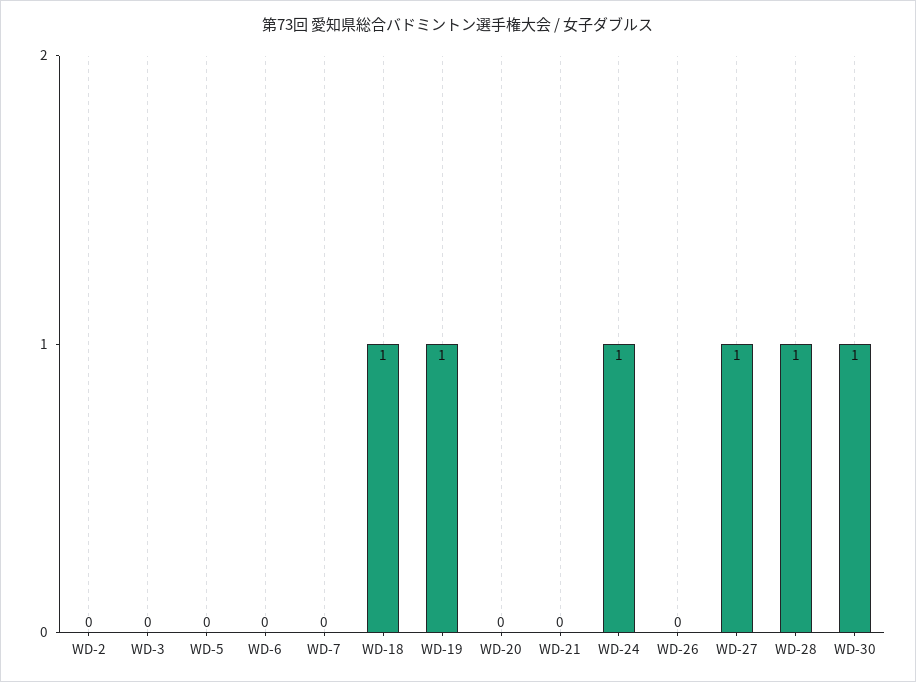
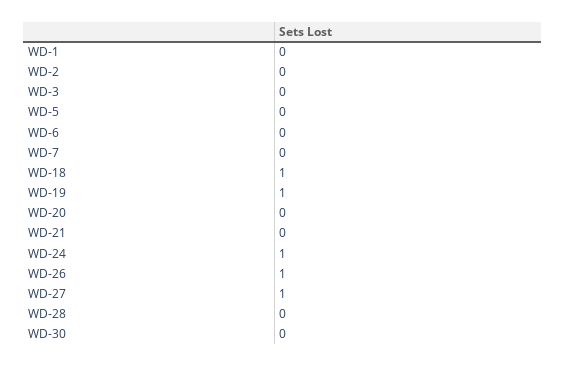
  {
    "WD-2": 0,
    "WD-3": 0,
    "WD-5": 0,
    "WD-6": 0,
    "WD-7": 0,
    "WD-18": 1,
    "WD-19": 1,
    "WD-20": 0,
    "WD-21": 0,
    "WD-24": 1,
-   "WD-26": 0,
+   "WD-26": 1,
    "WD-27": 1,
-   "WD-28": 1,
+   "WD-28": 0,
-   "WD-30": 1
+   "WD-30": 0,
+   "WD-1": 0
  }

